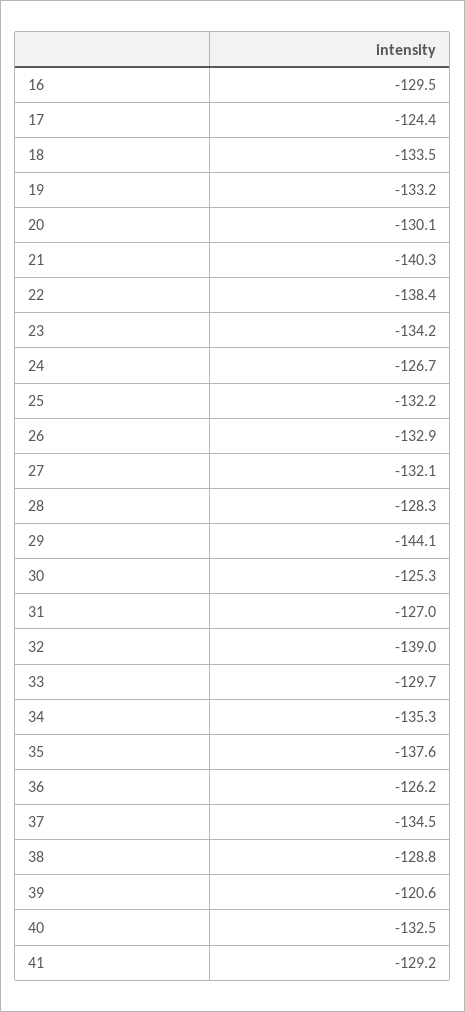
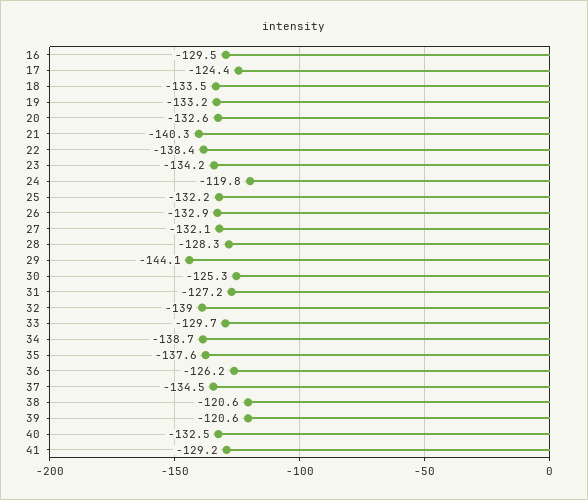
  {
    "16": -129.5,
    "17": -124.4,
    "18": -133.5,
    "19": -133.2,
-   "20": -130.1,
+   "20": -132.6,
    "21": -140.3,
    "22": -138.4,
    "23": -134.2,
-   "24": -126.7,
+   "24": -119.8,
    "25": -132.2,
    "26": -132.9,
    "27": -132.1,
    "28": -128.3,
    "29": -144.1,
    "30": -125.3,
-   "31": -127,
+   "31": -127.2,
    "32": -139,
    "33": -129.7,
-   "34": -135.3,
+   "34": -138.7,
    "35": -137.6,
    "36": -126.2,
    "37": -134.5,
-   "38": -128.8,
+   "38": -120.6,
    "39": -120.6,
    "40": -132.5,
    "41": -129.2
  }

